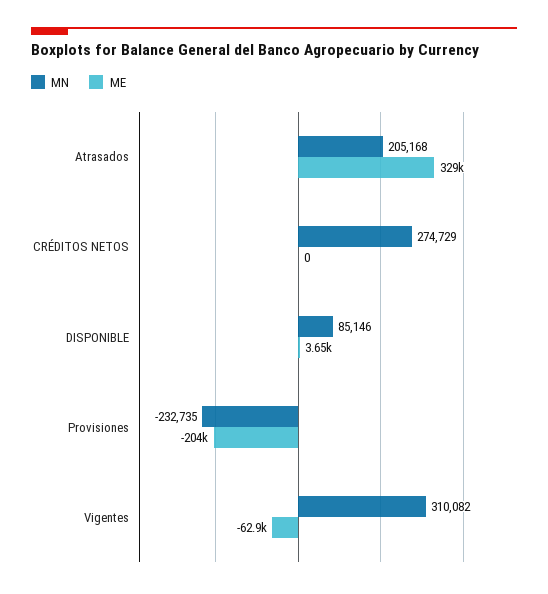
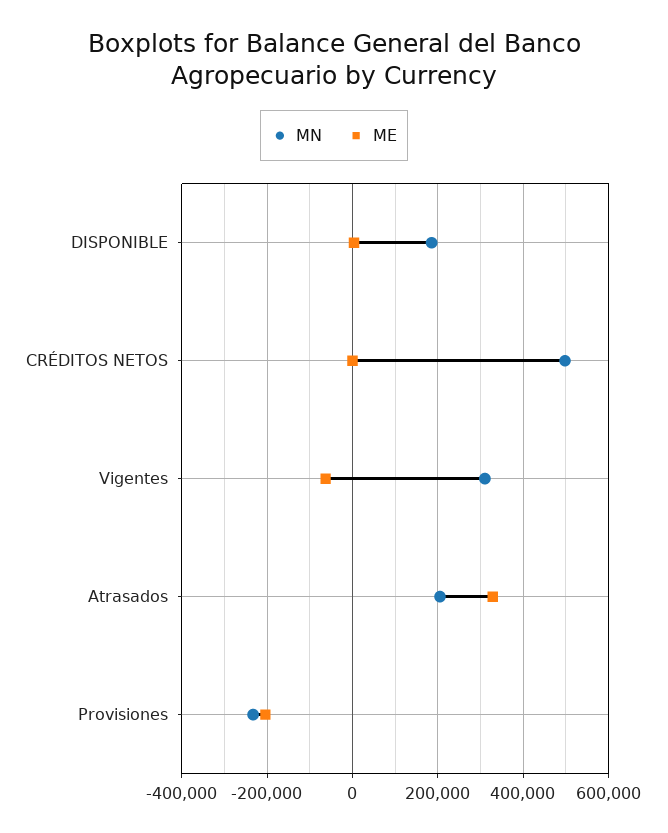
  {
    "MN": {
      "Atrasados": 205168,
-     "CRÉDITOS NETOS": 274729,
+     "CRÉDITOS NETOS": 500000,
-     "DISPONIBLE": 85146,
+     "DISPONIBLE": 180000,
      "Provisiones": -232735,
      "Vigentes": 310082
    },
    "ME": {
      "Atrasados": 329000,
      "CRÉDITOS NETOS": 0,
      "DISPONIBLE": 3650,
      "Provisiones": -204000,
      "Vigentes": -62900
    }
  }

